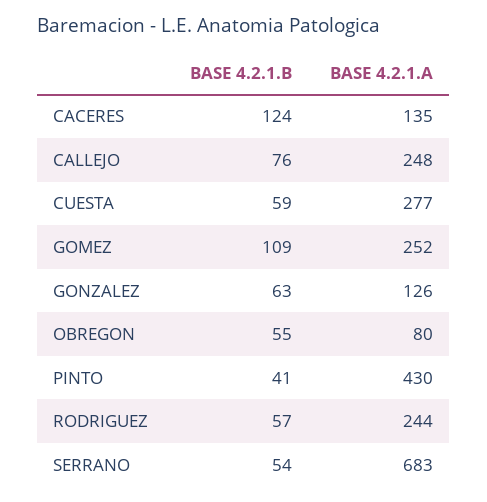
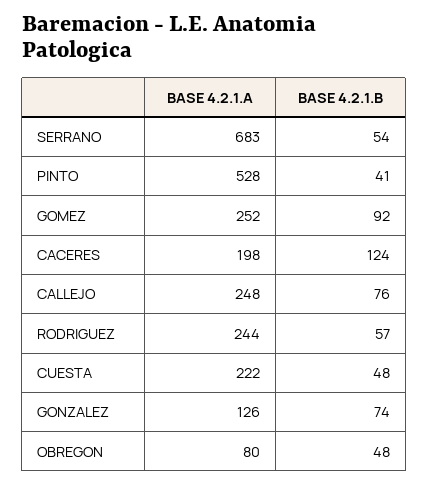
  {
    "BASE 4.2.1.B": {
      "CACERES": 124,
      "CALLEJO": 76,
-     "CUESTA": 59,
+     "CUESTA": 48,
-     "GOMEZ": 109,
+     "GOMEZ": 92,
-     "GONZALEZ": 63,
+     "GONZALEZ": 74,
-     "OBREGON": 55,
+     "OBREGON": 48,
      "PINTO": 41,
      "RODRIGUEZ": 57,
      "SERRANO": 54
    },
    "BASE 4.2.1.A": {
-     "CACERES": 135,
+     "CACERES": 198,
      "CALLEJO": 248,
-     "CUESTA": 277,
+     "CUESTA": 222,
      "GOMEZ": 252,
      "GONZALEZ": 126,
      "OBREGON": 80,
-     "PINTO": 430,
+     "PINTO": 528,
      "RODRIGUEZ": 244,
      "SERRANO": 683
    }
  }

